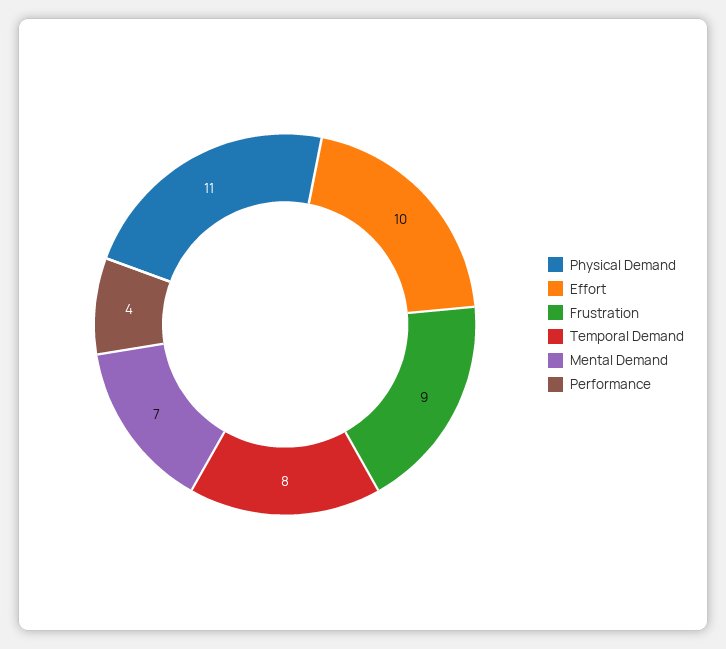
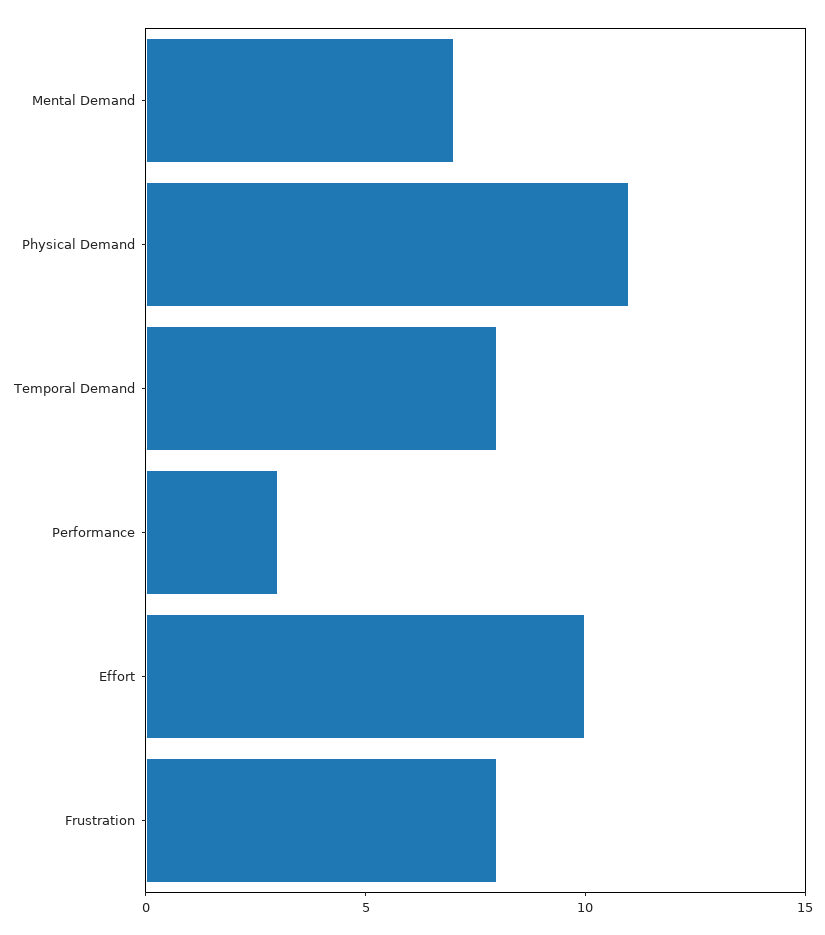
  {
    "Physical Demand": 11,
    "Effort": 10,
-   "Frustration": 9,
+   "Frustration": 8,
    "Temporal Demand": 8,
    "Mental Demand": 7,
-   "Performance": 4
+   "Performance": 3
  }

